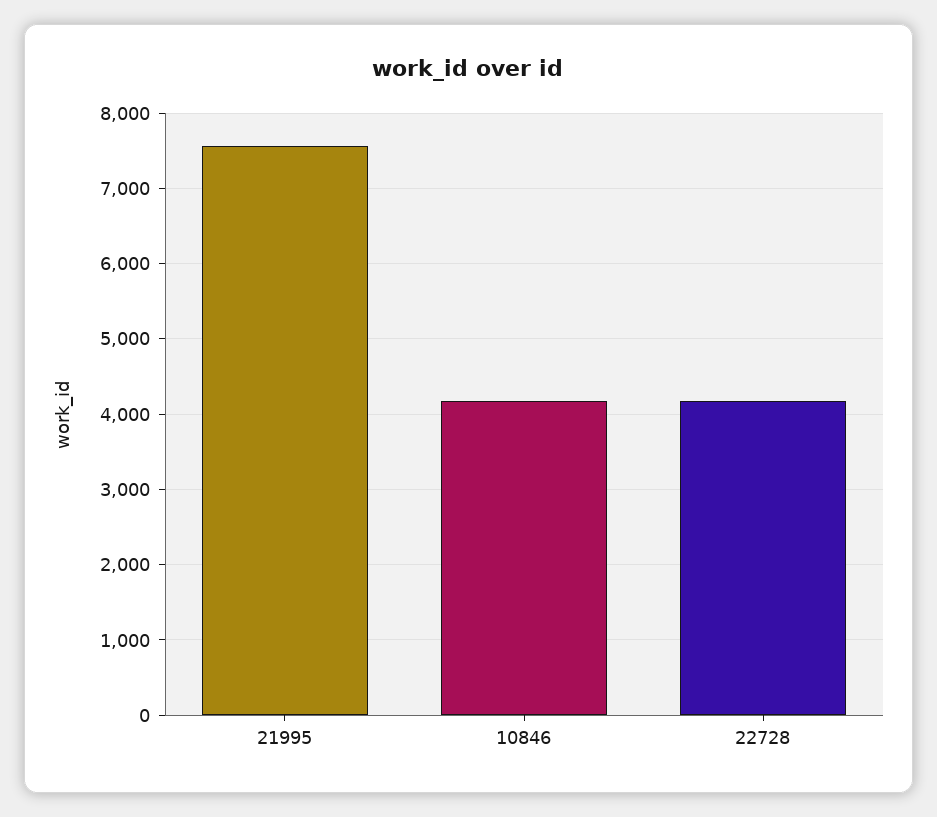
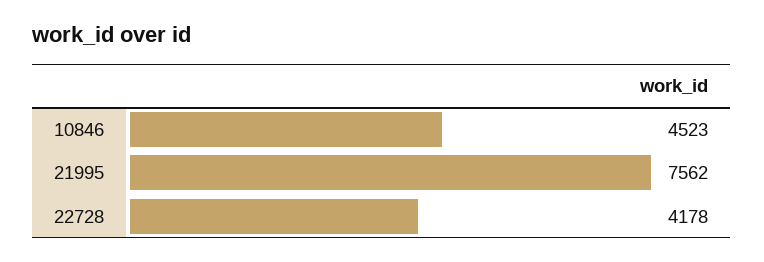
  {
    "21995": 7562,
-   "10846": 4200,
+   "10846": 4523,
    "22728": 4178
  }

